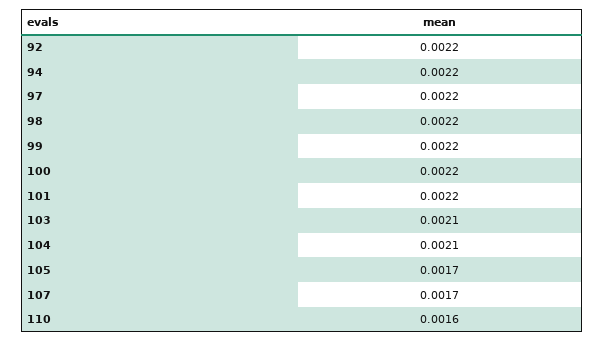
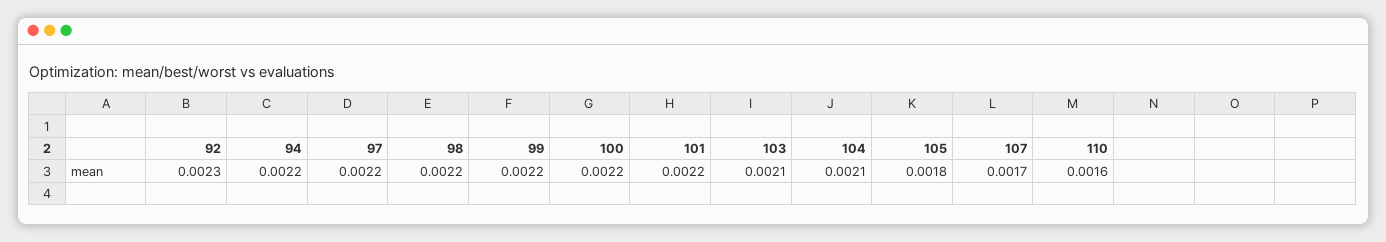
  {
-   "92": 0.0022,
+   "92": 0.0023,
    "94": 0.0022,
    "97": 0.0022,
    "98": 0.0022,
    "99": 0.0022,
    "100": 0.0022,
    "101": 0.0022,
    "103": 0.0021,
    "104": 0.0021,
-   "105": 0.0017,
+   "105": 0.0018,
    "107": 0.0017,
    "110": 0.0016
  }

